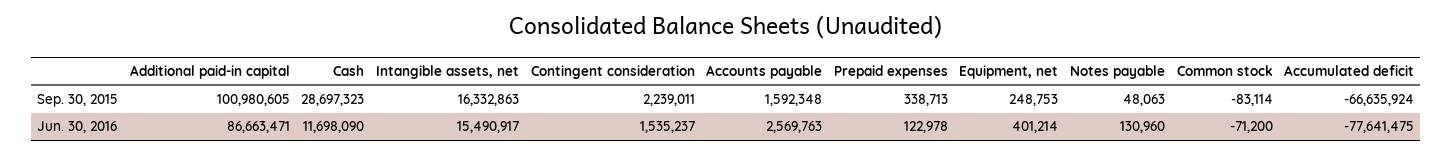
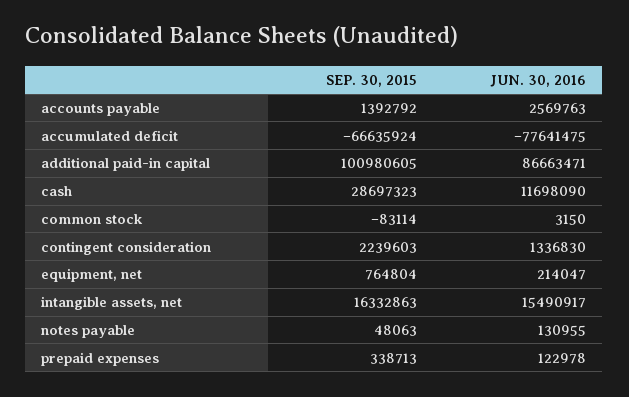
  {
    "Additional paid-in capital": {
      "Sep. 30, 2015": 100980605,
      "Jun. 30, 2016": 86663471
    },
    "Cash": {
      "Sep. 30, 2015": 28697323,
      "Jun. 30, 2016": 11698090
    },
    "Intangible assets, net": {
      "Sep. 30, 2015": 16332863,
      "Jun. 30, 2016": 15490917
    },
    "Contingent consideration": {
-     "Sep. 30, 2015": 2239011,
+     "Sep. 30, 2015": 2239603,
-     "Jun. 30, 2016": 1535237
+     "Jun. 30, 2016": 1336830
    },
    "Accounts payable": {
-     "Sep. 30, 2015": 1592348,
+     "Sep. 30, 2015": 1392792,
      "Jun. 30, 2016": 2569763
    },
    "Prepaid expenses": {
      "Sep. 30, 2015": 338713,
      "Jun. 30, 2016": 122978
    },
    "Equipment, net": {
-     "Sep. 30, 2015": 248753,
+     "Sep. 30, 2015": 764804,
-     "Jun. 30, 2016": 401214
+     "Jun. 30, 2016": 214047
    },
    "Notes payable": {
      "Sep. 30, 2015": 48063,
-     "Jun. 30, 2016": 130960
+     "Jun. 30, 2016": 130955
    },
    "Common stock": {
      "Sep. 30, 2015": -83114,
-     "Jun. 30, 2016": -71200
+     "Jun. 30, 2016": 3150
    },
    "Accumulated deficit": {
      "Sep. 30, 2015": -66635924,
      "Jun. 30, 2016": -77641475
    }
  }

